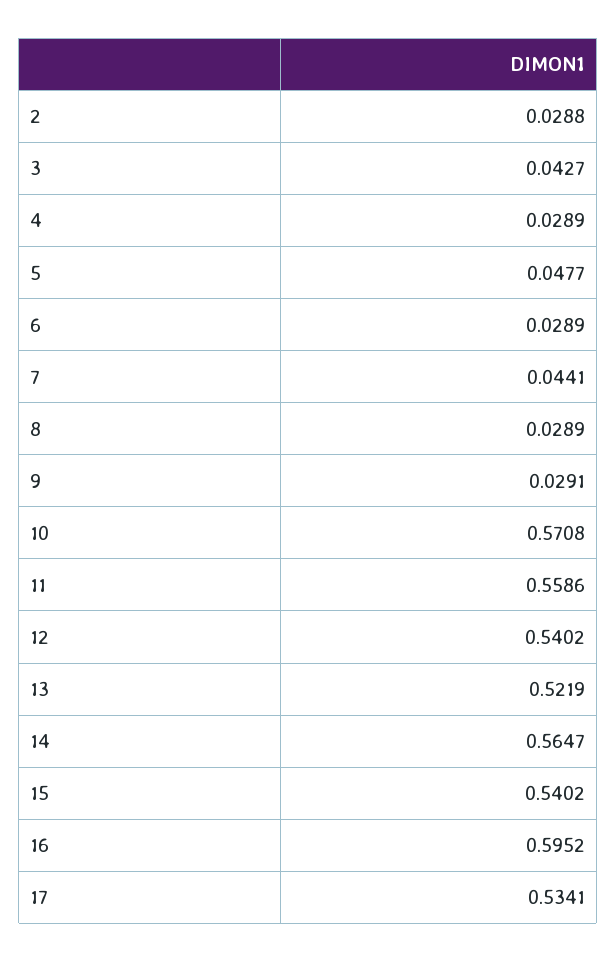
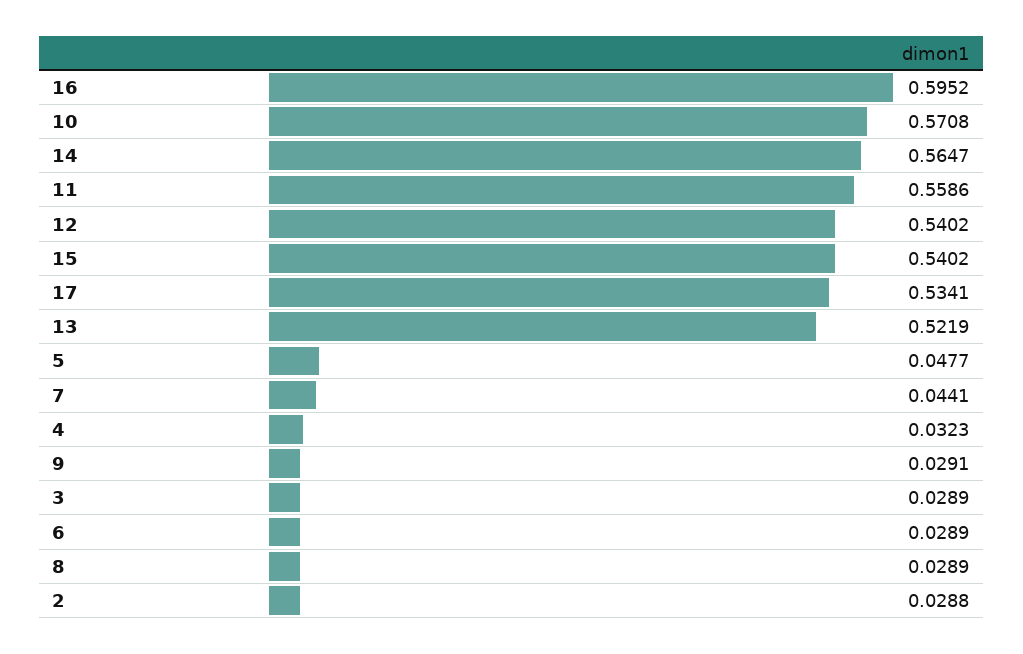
  {
    "2": 0.0288,
-   "3": 0.0427,
+   "3": 0.0289,
-   "4": 0.0289,
+   "4": 0.0323,
    "5": 0.0477,
    "6": 0.0289,
    "7": 0.0441,
    "8": 0.0289,
    "9": 0.0291,
    "10": 0.5708,
    "11": 0.5586,
    "12": 0.5402,
    "13": 0.5219,
    "14": 0.5647,
    "15": 0.5402,
    "16": 0.5952,
    "17": 0.5341
  }

